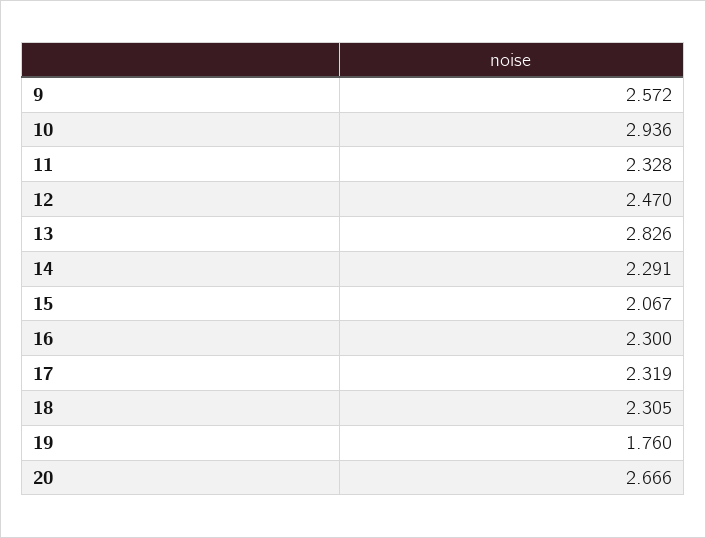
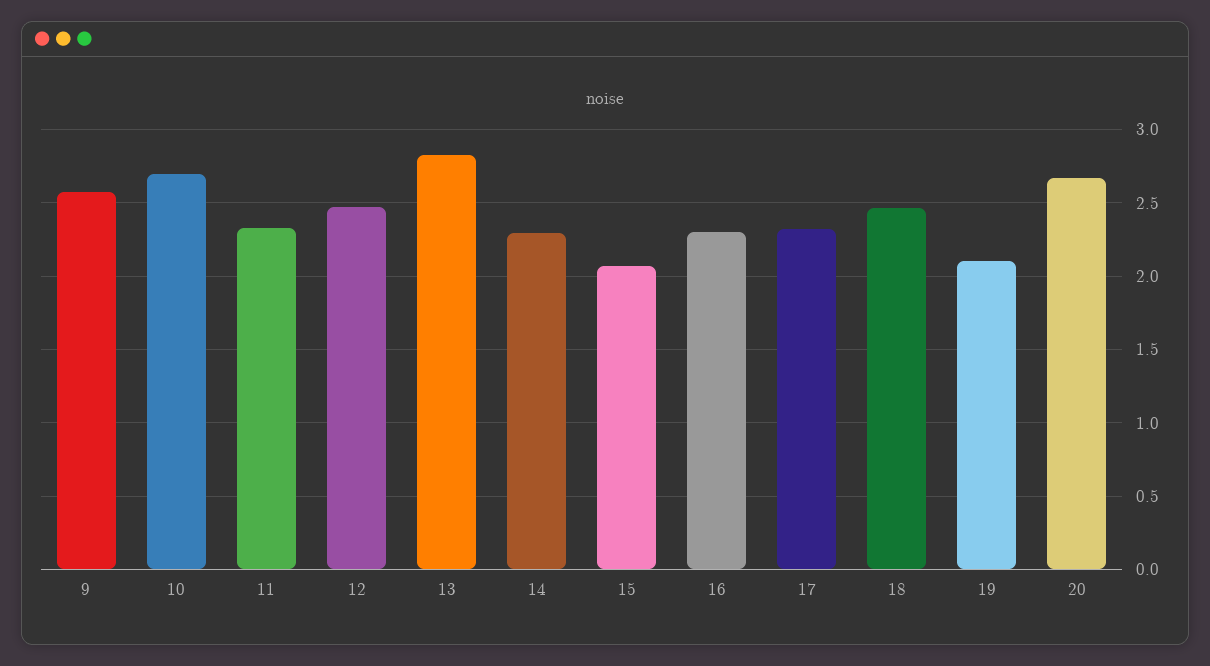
  {
    "9": 2.572,
-   "10": 2.936,
+   "10": 2.7,
    "11": 2.328,
    "12": 2.47,
    "13": 2.826,
    "14": 2.291,
    "15": 2.067,
    "16": 2.3,
    "17": 2.319,
-   "18": 2.305,
+   "18": 2.45,
-   "19": 1.76,
+   "19": 2.1,
    "20": 2.666
  }

